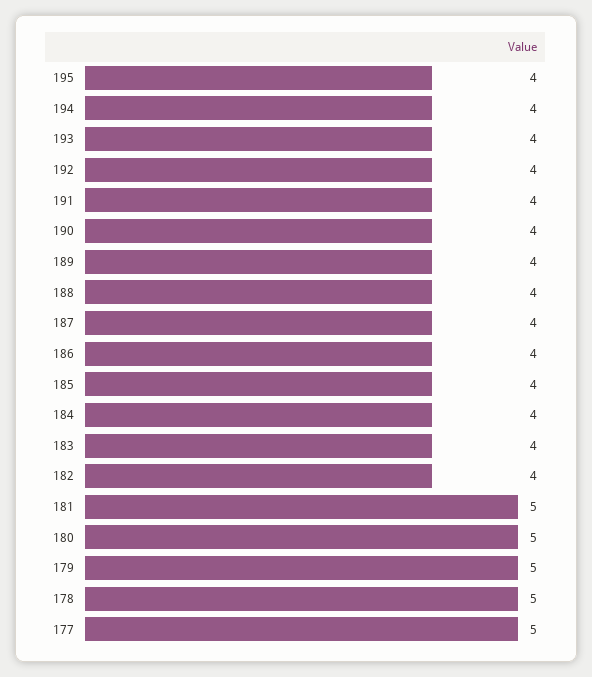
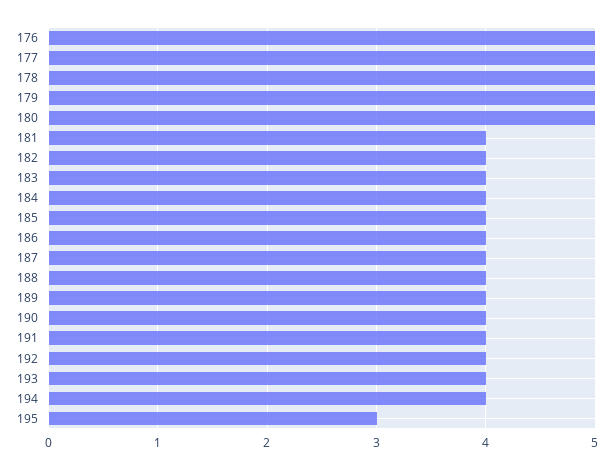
  {
-   "195": 4,
+   "195": 3,
    "194": 4,
    "193": 4,
    "192": 4,
    "191": 4,
    "190": 4,
    "189": 4,
    "188": 4,
    "187": 4,
    "186": 4,
    "185": 4,
    "184": 4,
    "183": 4,
    "182": 4,
-   "181": 5,
+   "181": 4,
    "180": 5,
    "179": 5,
    "178": 5,
-   "177": 5
+   "177": 5,
+   "176": 5
  }

